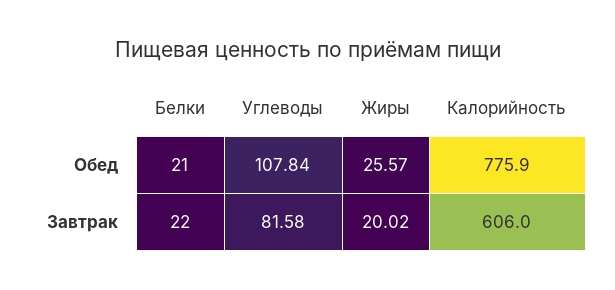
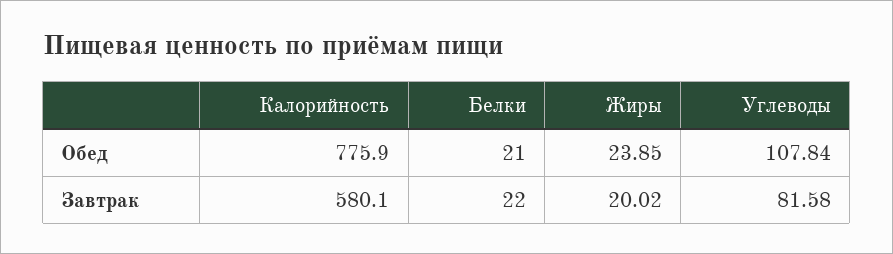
  {
    "Белки": {
      "Обед": 21,
      "Завтрак": 22
    },
    "Углеводы": {
      "Обед": 107.84,
      "Завтрак": 81.58
    },
    "Жиры": {
-     "Обед": 25.57,
+     "Обед": 23.85,
      "Завтрак": 20.02
    },
    "Калорийность": {
      "Обед": 775.9,
-     "Завтрак": 606
+     "Завтрак": 580.1
    }
  }

